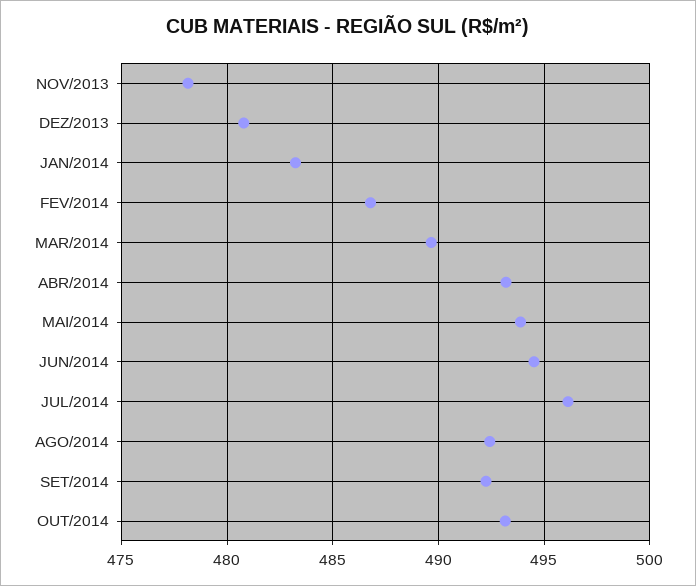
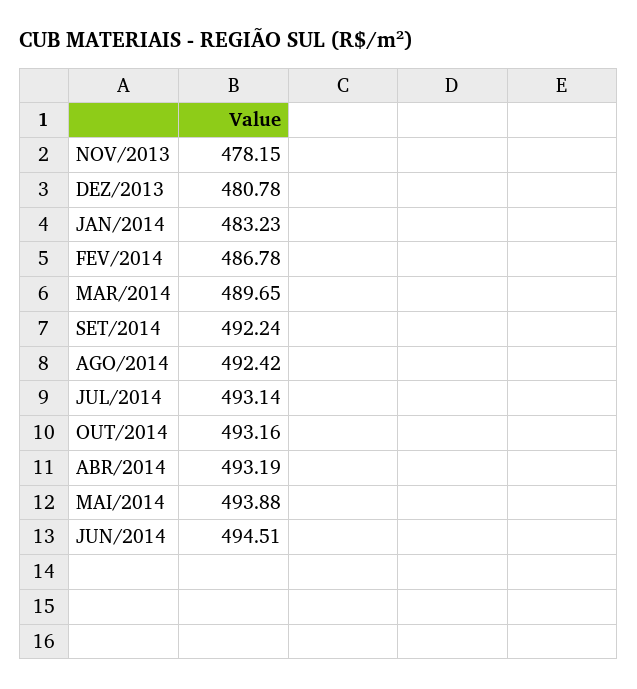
  {
    "NOV/2013": 478.15,
    "DEZ/2013": 480.78,
    "JAN/2014": 483.23,
    "FEV/2014": 486.78,
    "MAR/2014": 489.65,
    "ABR/2014": 493.19,
    "MAI/2014": 493.88,
    "JUN/2014": 494.51,
-   "JUL/2014": 496,
+   "JUL/2014": 493.14,
    "AGO/2014": 492.42,
    "SET/2014": 492.24,
    "OUT/2014": 493.16
  }

